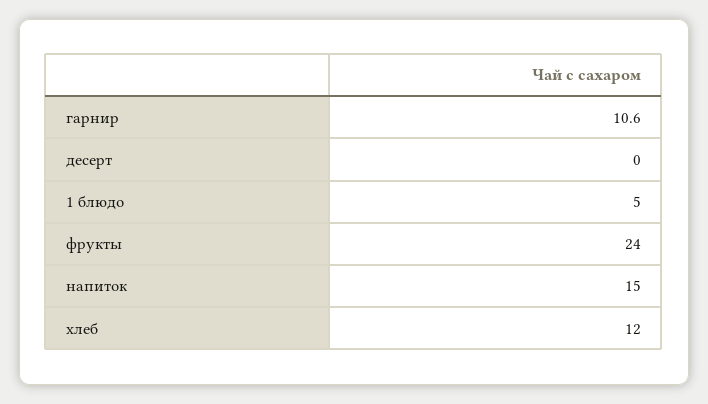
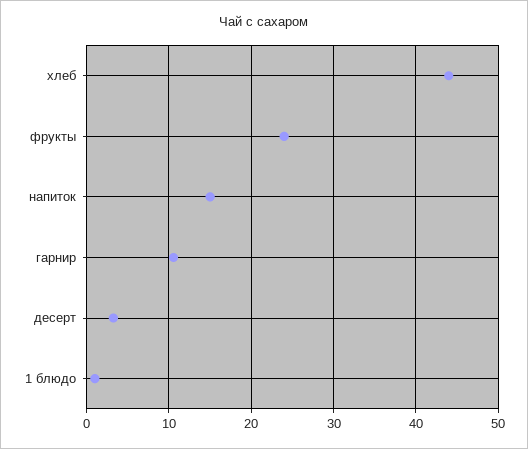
  {
    "гарнир": 10.6,
-   "десерт": 0,
+   "десерт": 3,
-   "1 блюдо": 5,
+   "1 блюдо": 1,
    "фрукты": 24,
    "напиток": 15,
-   "хлеб": 12
+   "хлеб": 44
  }

